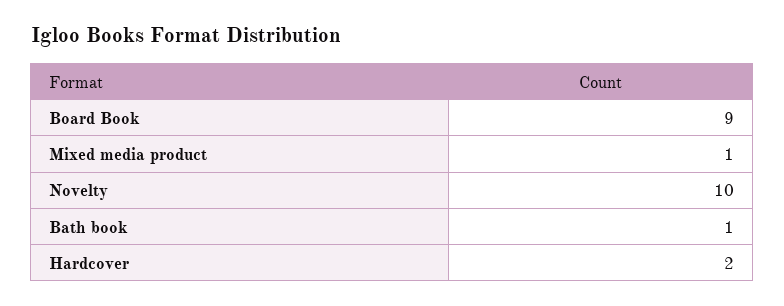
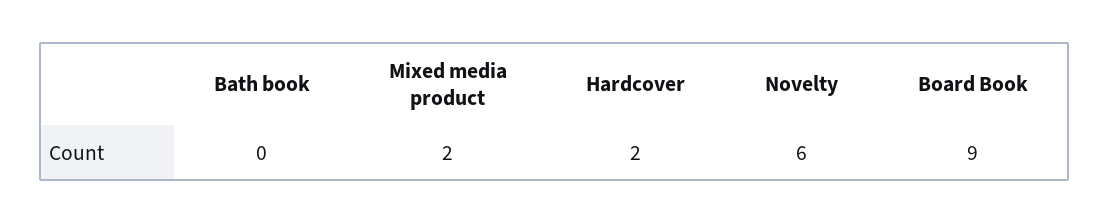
  {
    "Board Book": 9,
-   "Mixed media product": 1,
+   "Mixed media product": 2,
-   "Novelty": 10,
+   "Novelty": 6,
-   "Bath book": 1,
+   "Bath book": 0,
    "Hardcover": 2
  }

